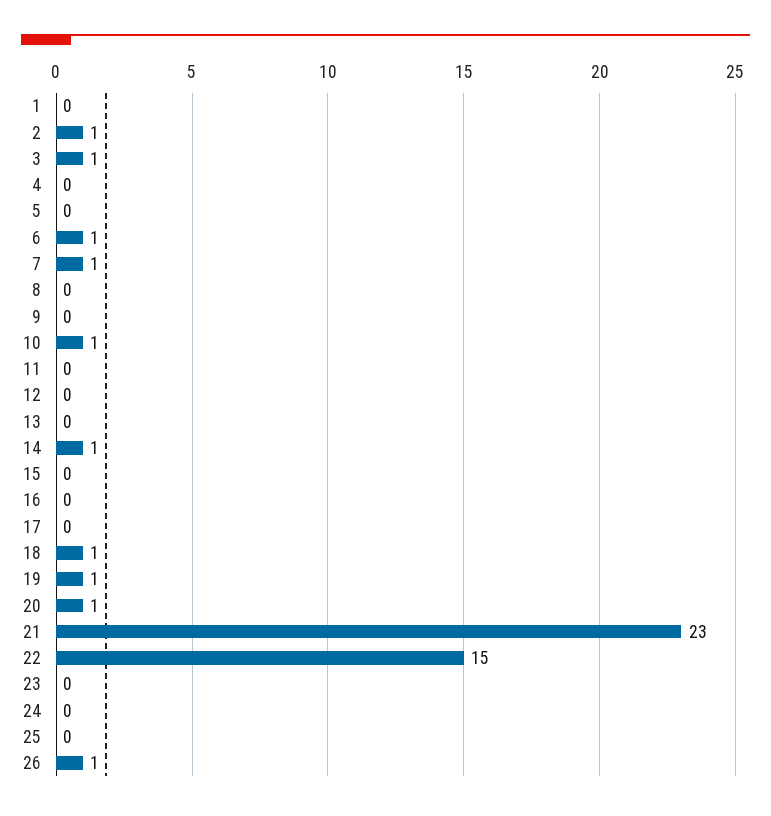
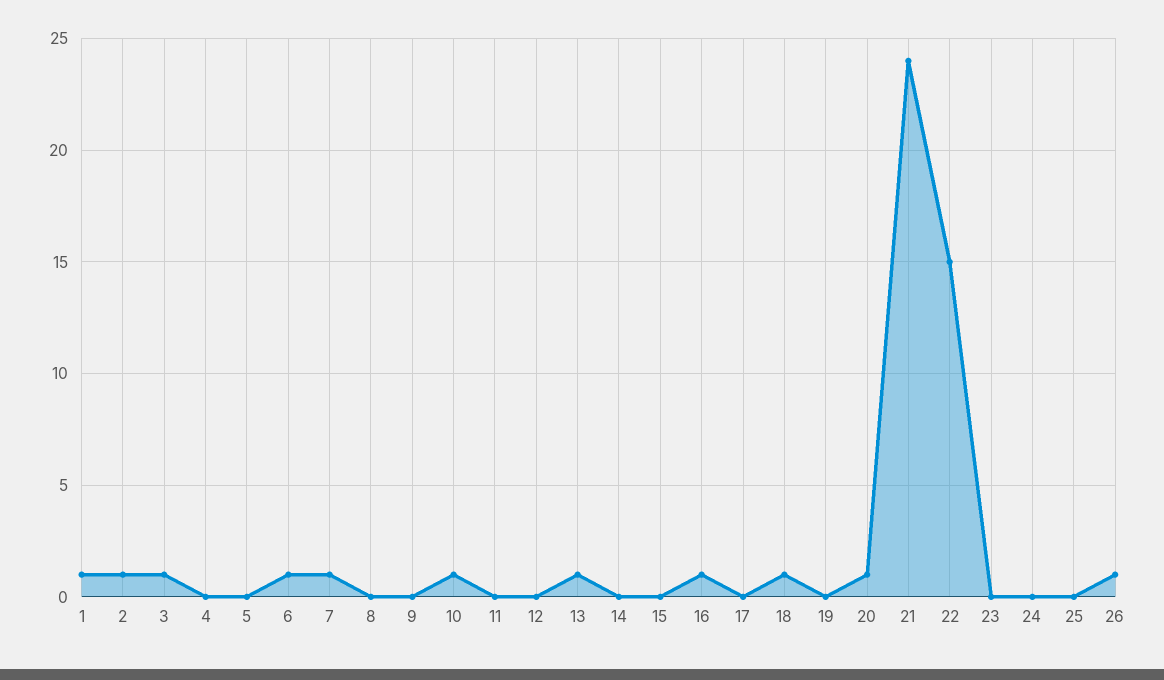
  {
-   "1": 0,
+   "1": 1,
    "2": 1,
    "3": 1,
    "4": 0,
    "5": 0,
    "6": 1,
    "7": 1,
    "8": 0,
    "9": 0,
    "10": 1,
    "11": 0,
    "12": 0,
-   "13": 0,
+   "13": 1,
-   "14": 1,
+   "14": 0,
    "15": 0,
-   "16": 0,
+   "16": 1,
    "17": 0,
    "18": 1,
-   "19": 1,
+   "19": 0,
    "20": 1,
-   "21": 23,
+   "21": 24,
    "22": 15,
    "23": 0,
    "24": 0,
    "25": 0,
    "26": 1
  }

